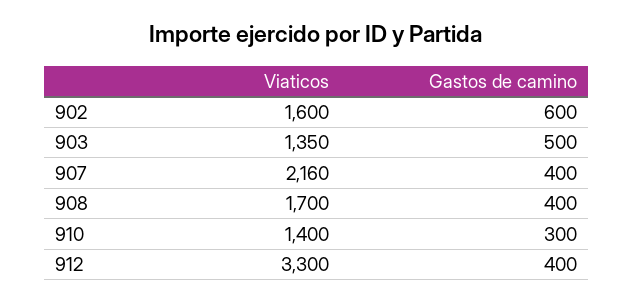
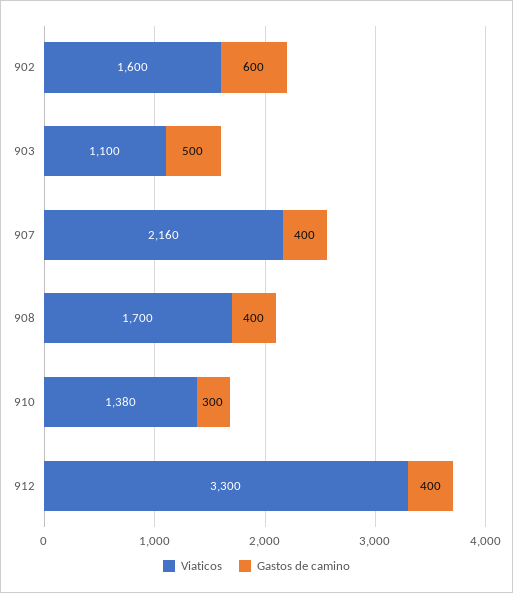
  {
    "Viaticos": {
      "902": 1600,
-     "903": 1350,
+     "903": 1100,
      "907": 2160,
      "908": 1700,
-     "910": 1400,
+     "910": 1380,
      "912": 3300
    },
    "Gastos de camino": {
      "902": 600,
      "903": 500,
      "907": 400,
      "908": 400,
      "910": 300,
      "912": 400
    }
  }

